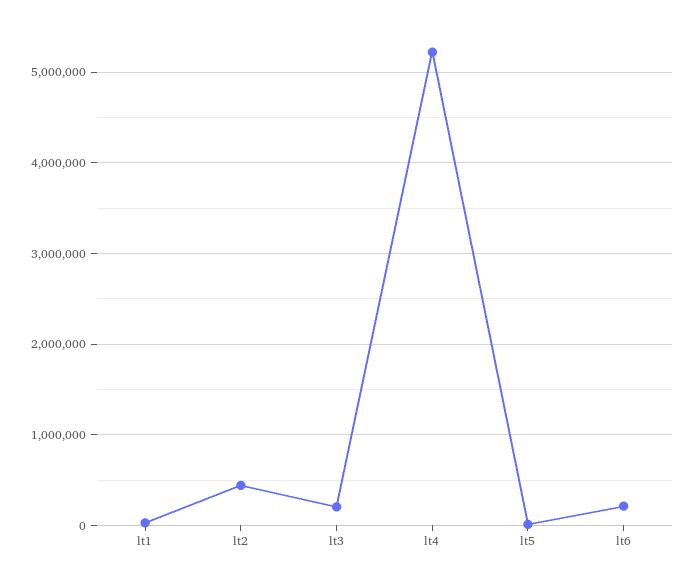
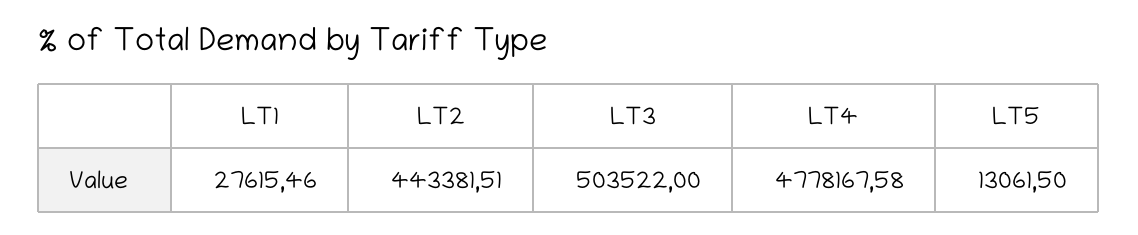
  {
    "lt1": 27615.46,
    "lt2": 443381.51,
-   "lt3": 200000,
+   "lt3": 503522,
-   "lt4": 5200000,
+   "lt4": 4778167.58,
-   "lt5": 13061.5,
+   "lt5": 13061.5
-   "lt6": 200000
  }

